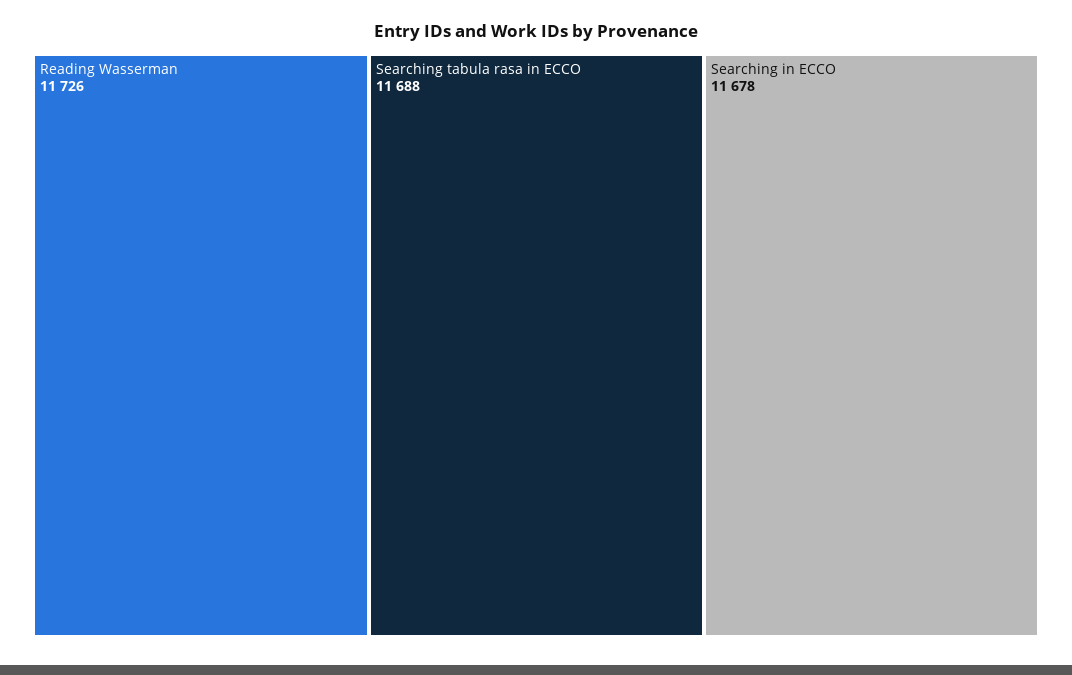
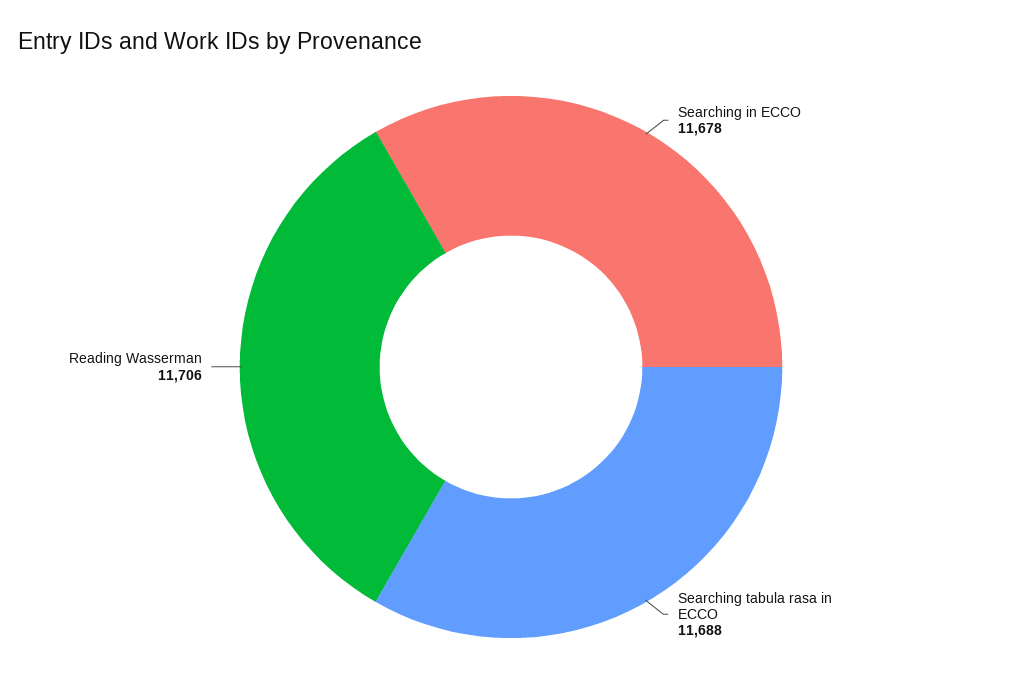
  {
-   "Reading Wasserman": 11726,
+   "Reading Wasserman": 11706,
    "Searching tabula rasa in ECCO": 11688,
    "Searching in ECCO": 11678
  }

